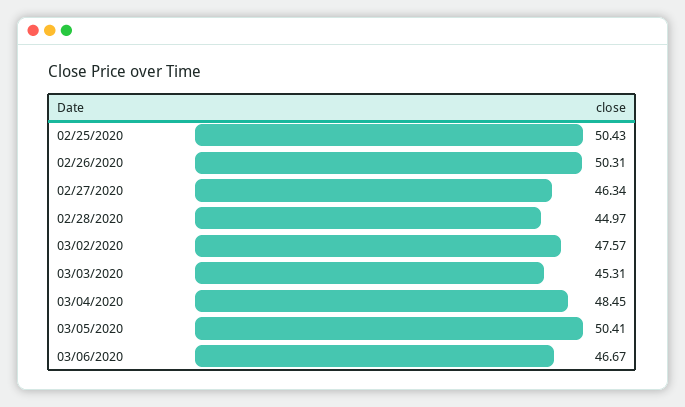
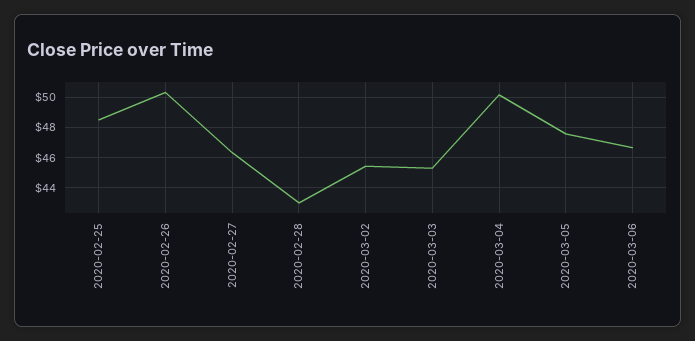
  {
-   "02/25/2020": 50.43,
+   "02/25/2020": 48.5,
    "02/26/2020": 50.31,
    "02/27/2020": 46.34,
-   "02/28/2020": 44.97,
+   "02/28/2020": 43,
-   "03/02/2020": 47.57,
+   "03/02/2020": 45.5,
    "03/03/2020": 45.31,
-   "03/04/2020": 48.45,
+   "03/04/2020": 50,
-   "03/05/2020": 50.41,
+   "03/05/2020": 47.5,
    "03/06/2020": 46.67
  }

